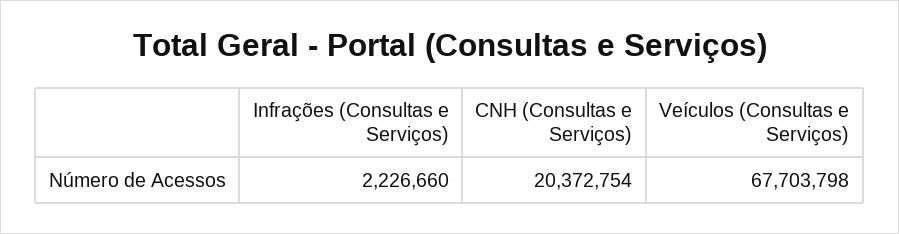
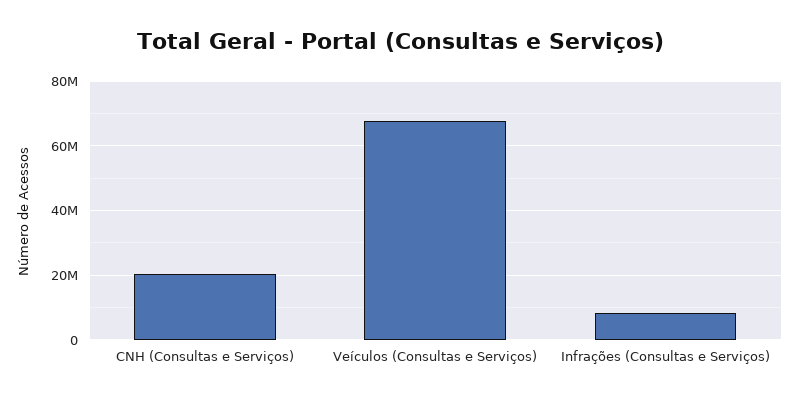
  {
-   "Infrações (Consultas e Serviços)": 2226660,
+   "Infrações (Consultas e Serviços)": 8000000,
    "CNH (Consultas e Serviços)": 20372754,
    "Veículos (Consultas e Serviços)": 67703798
  }

